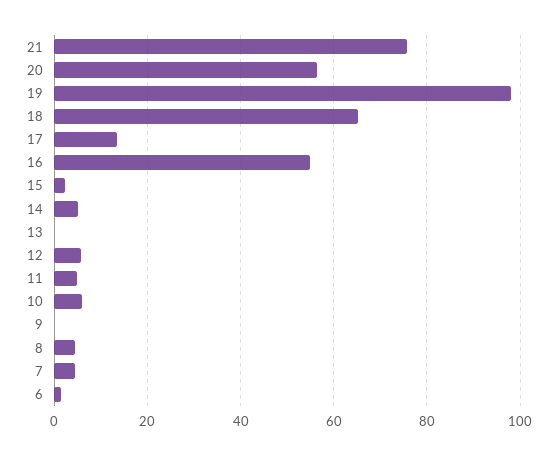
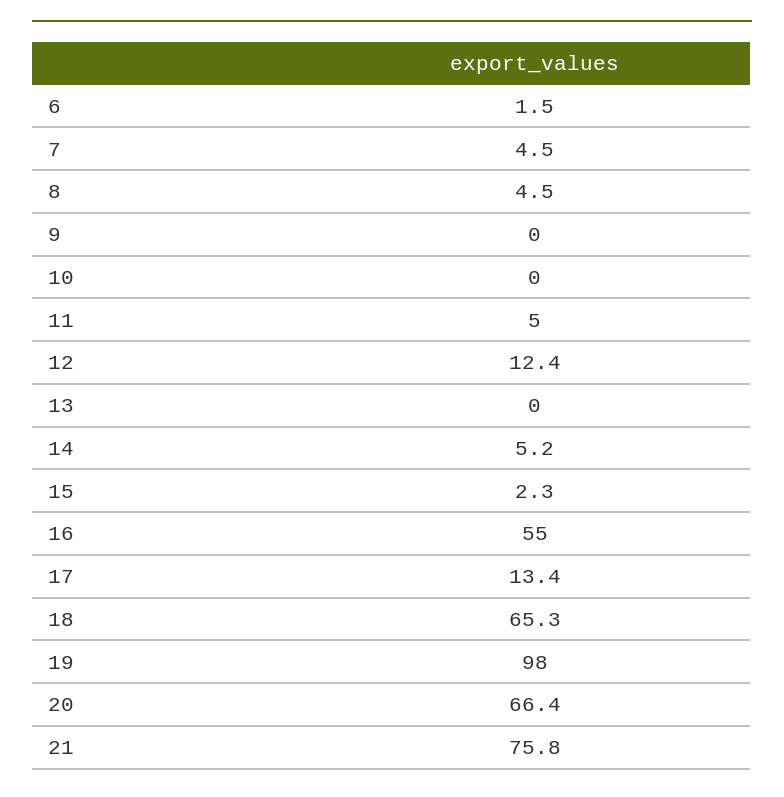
  {
    "21": 75.8,
-   "20": 56,
+   "20": 66.4,
    "19": 98,
    "18": 65.3,
    "17": 13.4,
    "16": 55,
    "15": 2.3,
    "14": 5.2,
    "13": 0,
-   "12": 6,
+   "12": 12.4,
    "11": 5,
-   "10": 6,
+   "10": 0,
    "9": 0,
    "8": 4.5,
    "7": 4.5,
    "6": 1.5
  }

